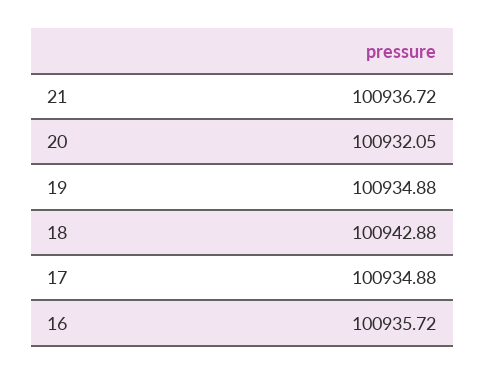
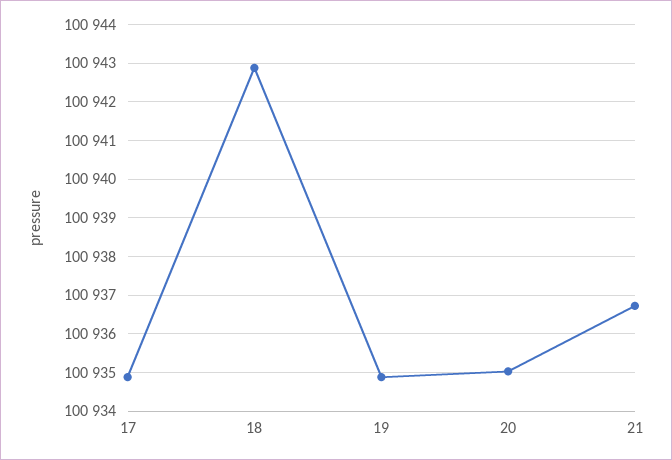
  {
    "21": 100936.72,
-   "20": 100932.05,
+   "20": 100935,
    "19": 100934.88,
    "18": 100942.88,
-   "17": 100934.88,
+   "17": 100934.88
-   "16": 100935.72
  }

